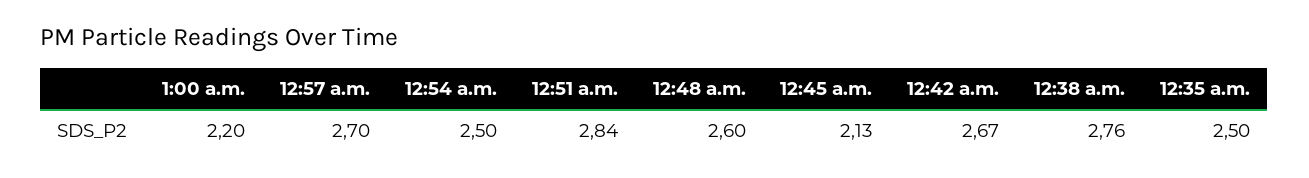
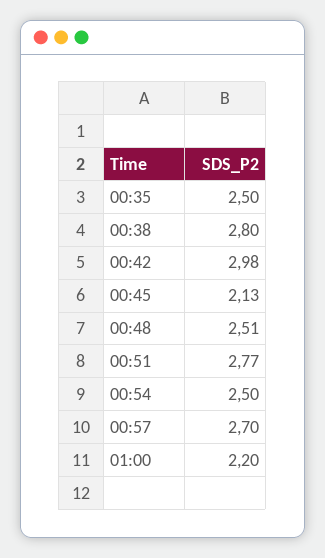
  {
    "1:00 a.m.": 2.2,
    "12:57 a.m.": 2.7,
    "12:54 a.m.": 2.5,
-   "12:51 a.m.": 2.84,
+   "12:51 a.m.": 2.77,
-   "12:48 a.m.": 2.6,
+   "12:48 a.m.": 2.51,
    "12:45 a.m.": 2.13,
-   "12:42 a.m.": 2.67,
+   "12:42 a.m.": 2.98,
-   "12:38 a.m.": 2.76,
+   "12:38 a.m.": 2.8,
    "12:35 a.m.": 2.5
  }

